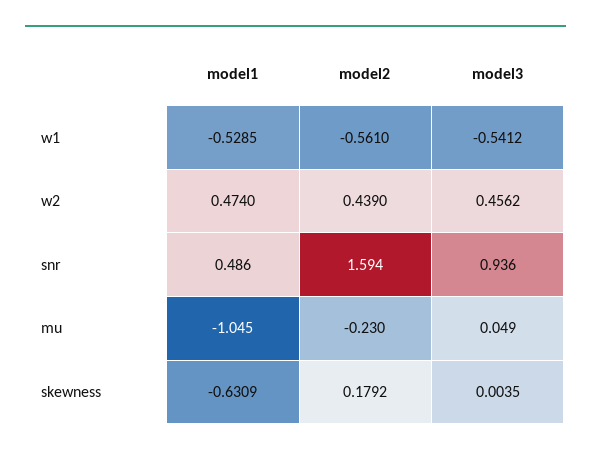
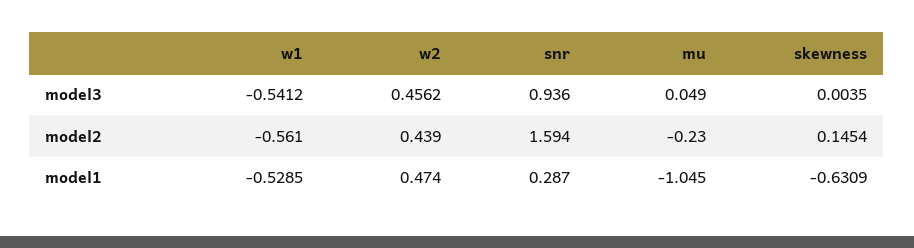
  {
    "model1": {
      "w1": -0.5285,
      "w2": 0.474,
-     "snr": 0.486,
+     "snr": 0.287,
      "mu": -1.045,
      "skewness": -0.6309
    },
    "model2": {
      "w1": -0.561,
      "w2": 0.439,
      "snr": 1.594,
      "mu": -0.23,
-     "skewness": 0.1792
+     "skewness": 0.1454
    },
    "model3": {
      "w1": -0.5412,
      "w2": 0.4562,
      "snr": 0.936,
      "mu": 0.049,
      "skewness": 0.0035
    }
  }

